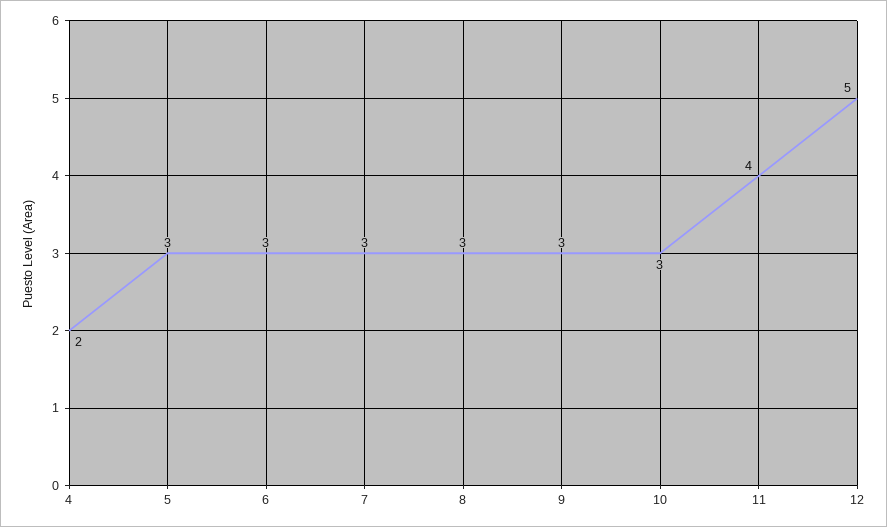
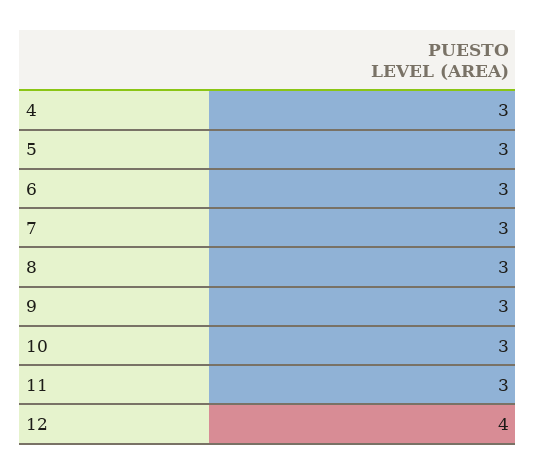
  {
-   "4": 2,
+   "4": 3,
    "5": 3,
    "6": 3,
    "7": 3,
    "8": 3,
    "9": 3,
    "10": 3,
-   "11": 4,
+   "11": 3,
-   "12": 5
+   "12": 4
  }

